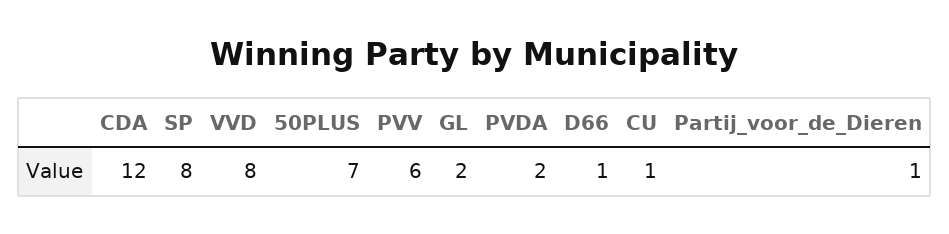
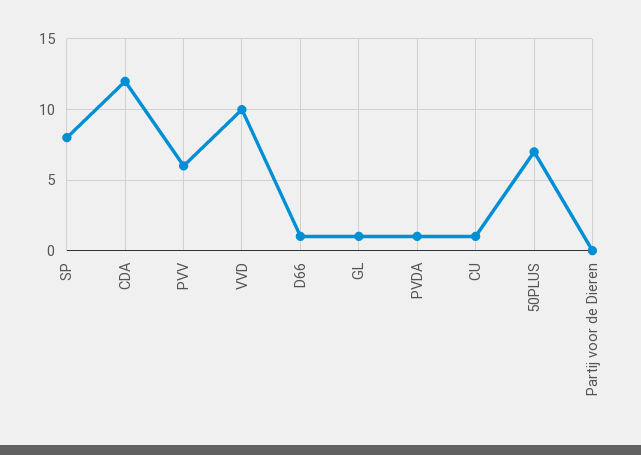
  {
    "CDA": 12,
    "SP": 8,
-   "VVD": 8,
+   "VVD": 10,
    "50PLUS": 7,
    "PVV": 6,
-   "GL": 2,
+   "GL": 1,
-   "PVDA": 2,
+   "PVDA": 1,
    "D66": 1,
    "CU": 1,
-   "Partij_voor_de_Dieren": 1
+   "Partij_voor_de_Dieren": 0
  }

